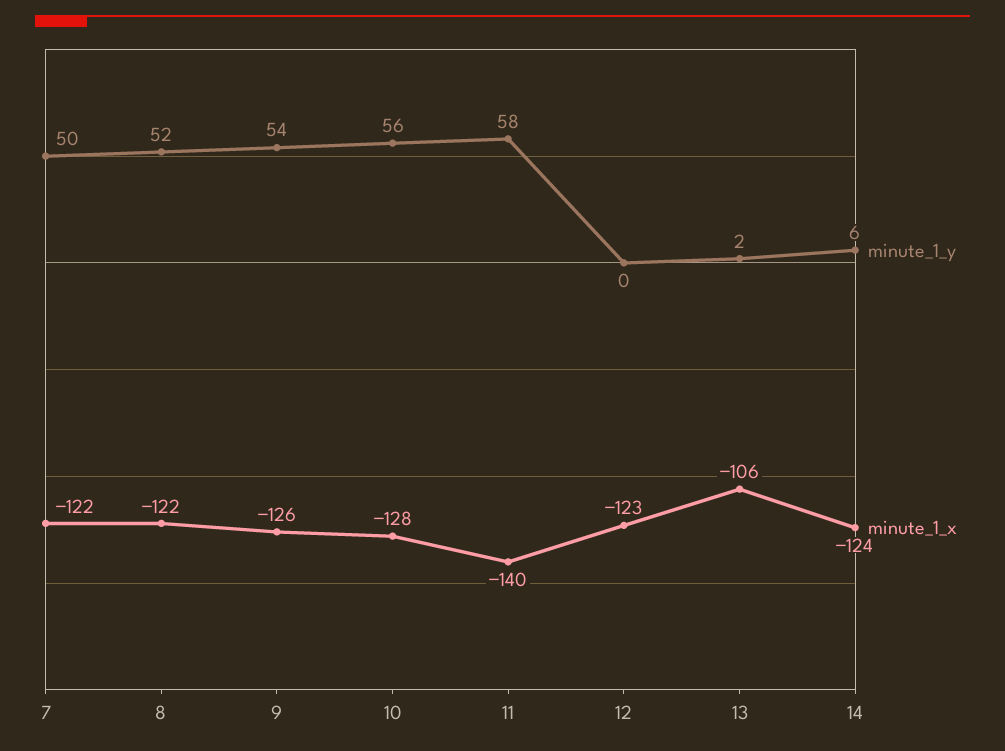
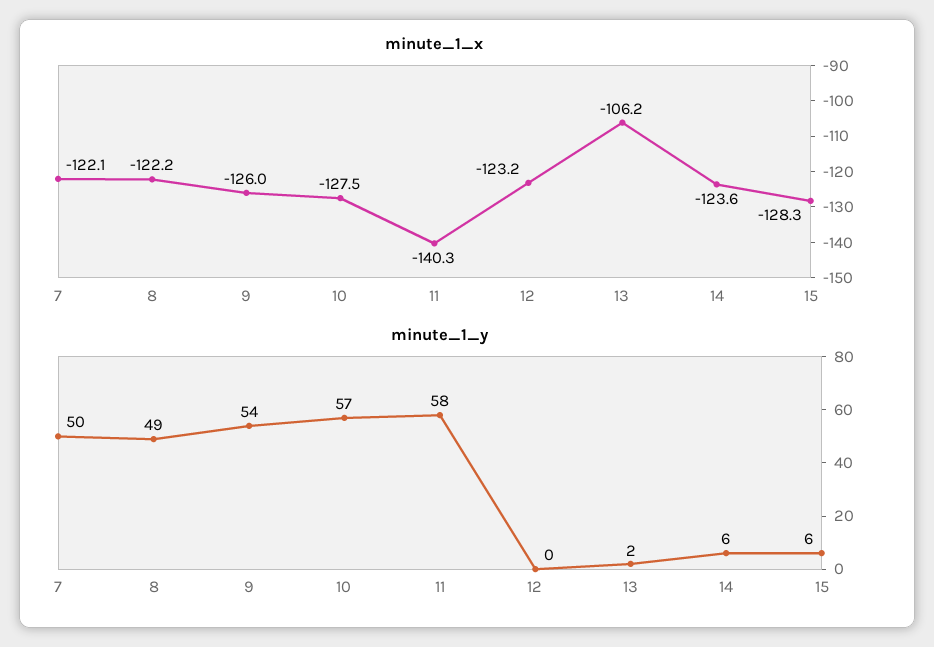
  {
    "minute_1_y": {
      "7": 50,
-     "8": 52,
+     "8": 49,
      "9": 54,
-     "10": 56,
+     "10": 57,
      "11": 58,
      "12": 0,
      "13": 2,
-     "14": 6
+     "14": 6,
+     "15": 6
    },
    "minute_1_x": {
      "7": -122.1,
      "8": -122.2,
      "9": -126,
      "10": -127.5,
      "11": -140.3,
      "12": -123.2,
      "13": -106.2,
-     "14": -123.6
+     "14": -123.6,
+     "15": -128.3
    }
  }

